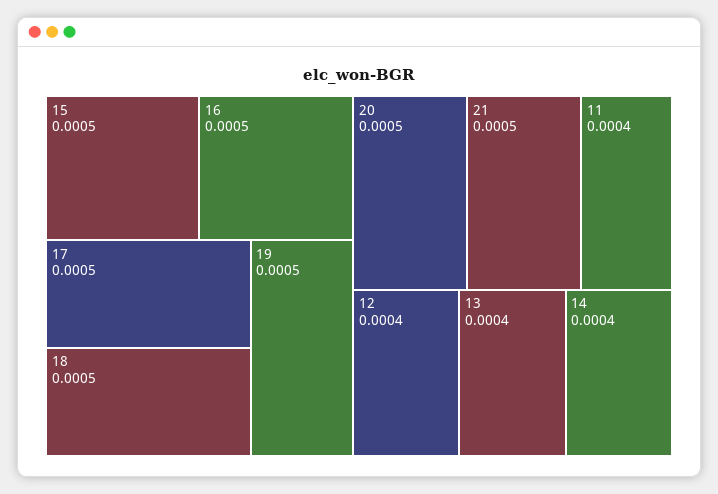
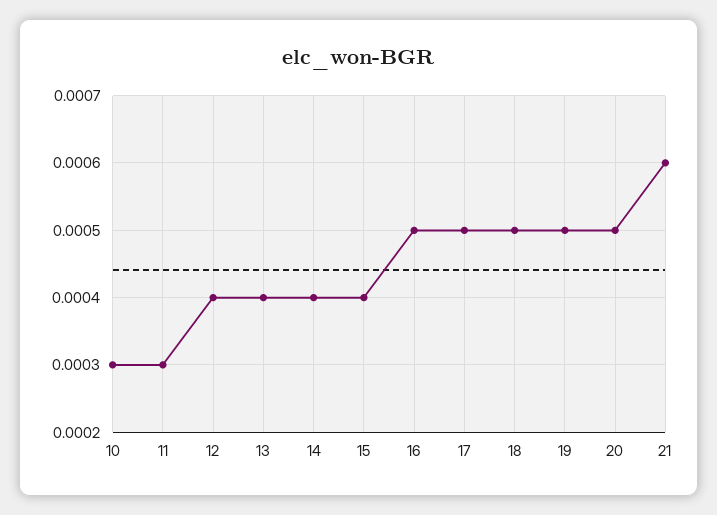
  {
-   "15": 0.0005,
+   "15": 0.0004,
    "16": 0.0005,
    "17": 0.0005,
    "18": 0.0005,
    "19": 0.0005,
    "20": 0.0005,
-   "21": 0.0005,
+   "21": 0.0006,
-   "11": 0.0004,
+   "11": 0.0003,
    "12": 0.0004,
    "13": 0.0004,
-   "14": 0.0004
+   "14": 0.0004,
+   "10": 0.0003
  }

